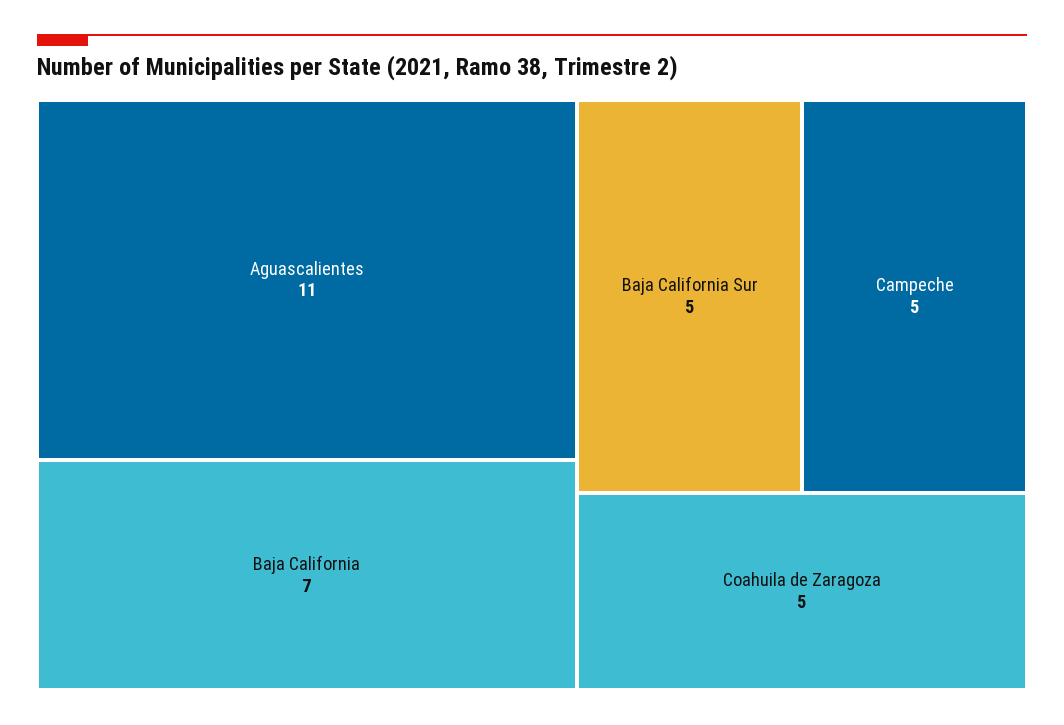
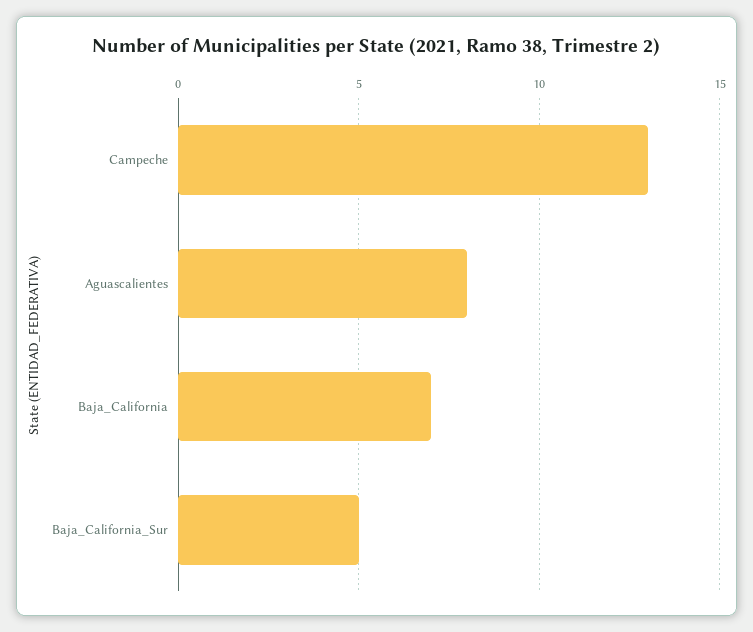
  {
-   "Aguascalientes": 11,
+   "Aguascalientes": 8,
    "Baja California": 7,
    "Baja California Sur": 5,
-   "Campeche": 5,
+   "Campeche": 13
-   "Coahuila de Zaragoza": 5
  }

